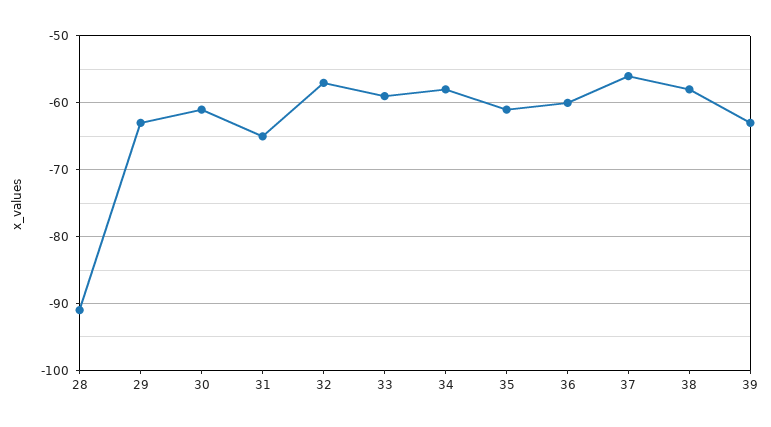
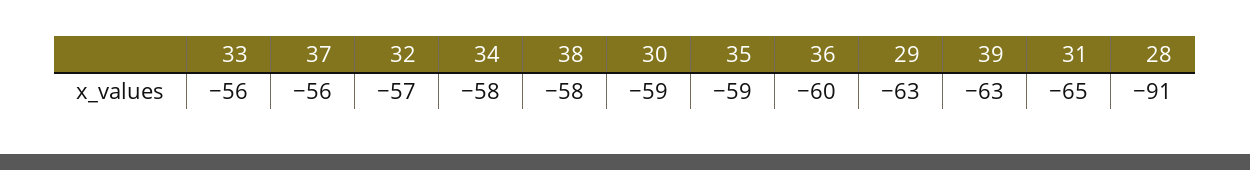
  {
    "28": -91,
    "29": -63,
-   "30": -61,
+   "30": -59,
    "31": -65,
    "32": -57,
-   "33": -59,
+   "33": -56,
    "34": -58,
-   "35": -61,
+   "35": -59,
    "36": -60,
    "37": -56,
    "38": -58,
    "39": -63
  }

